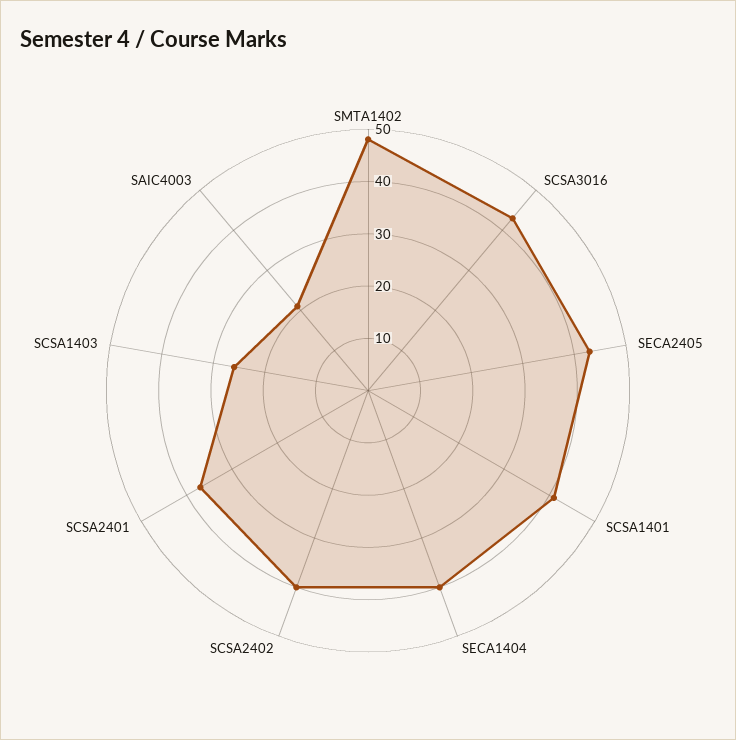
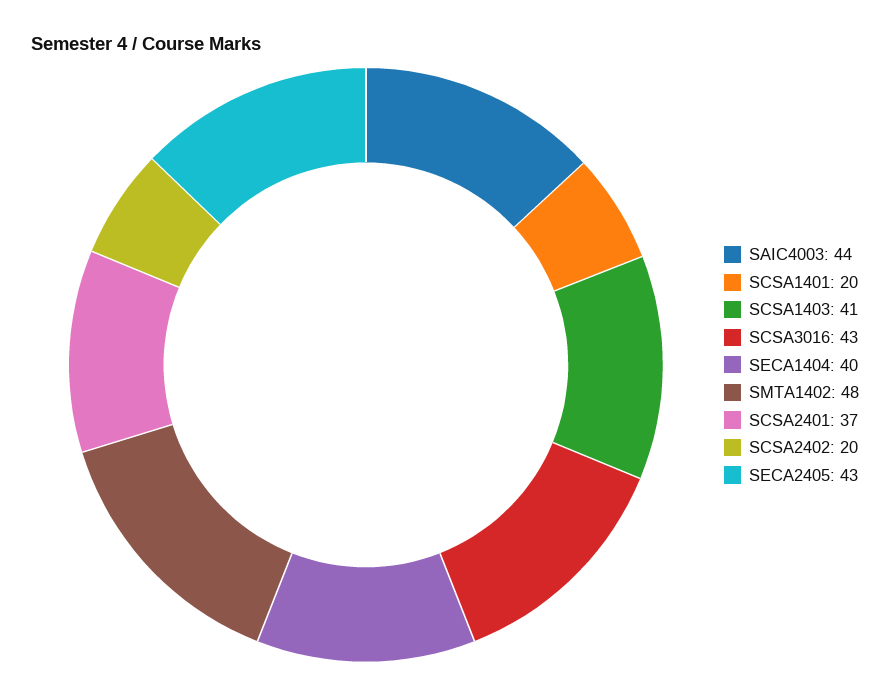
  {
    "SMTA1402": 48,
    "SCSA3016": 43,
    "SECA2405": 43,
-   "SCSA1401": 40,
+   "SCSA1401": 20,
    "SECA1404": 40,
-   "SCSA2402": 40,
+   "SCSA2402": 20,
    "SCSA2401": 37,
-   "SCSA1403": 25,
+   "SCSA1403": 41,
-   "SAIC4003": 20
+   "SAIC4003": 44
  }

